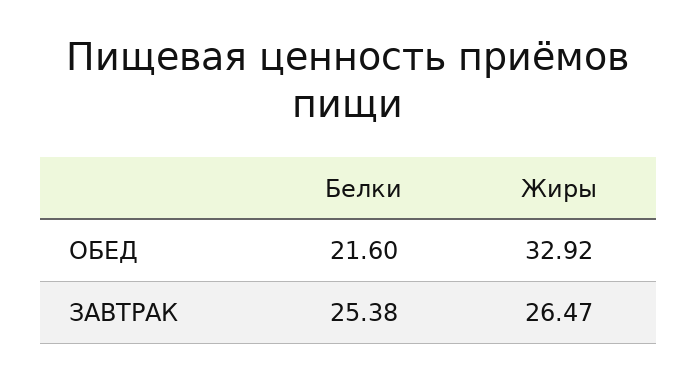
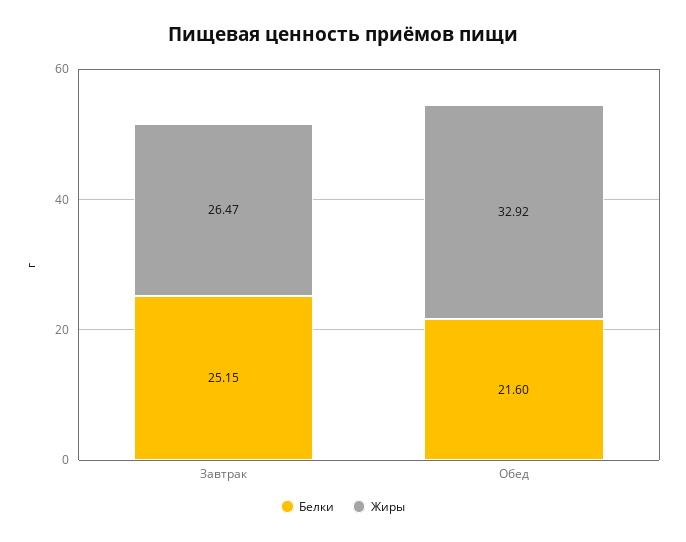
  {
    "Белки": {
      "ОБЕД": 21.6,
-     "ЗАВТРАК": 25.38
+     "ЗАВТРАК": 25.15
    },
    "Жиры": {
      "ОБЕД": 32.92,
      "ЗАВТРАК": 26.47
    }
  }

